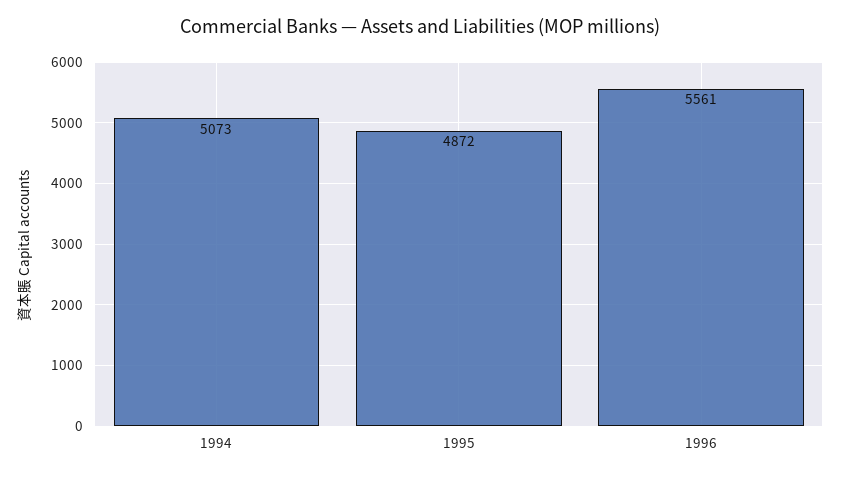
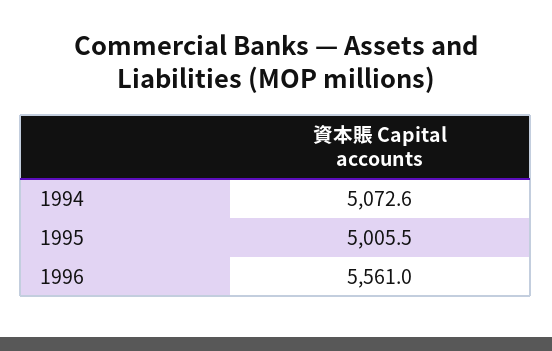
  {
    "1994": 5072.6,
-   "1995": 4872,
+   "1995": 5005.5,
    "1996": 5561
  }

